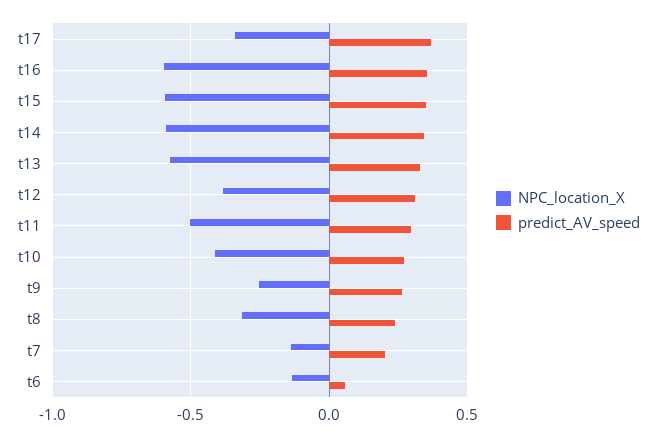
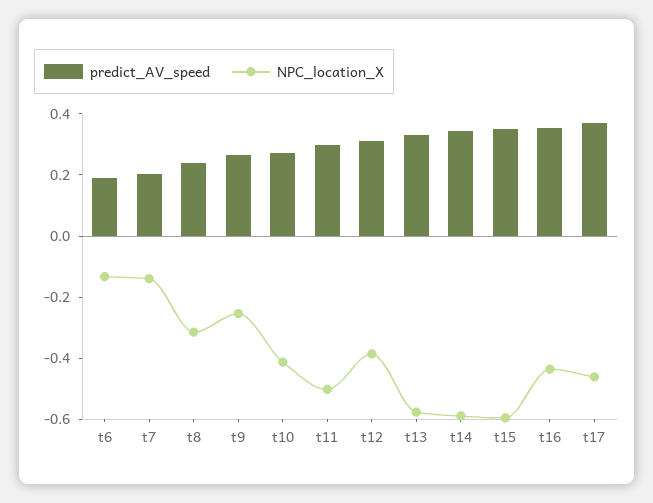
  {
    "NPC_location_X": {
-     "t17": -0.35,
+     "t17": -0.45,
-     "t16": -0.6,
+     "t16": -0.45,
      "t15": -0.6,
      "t14": -0.6,
      "t13": -0.6,
      "t12": -0.4,
      "t11": -0.5,
      "t10": -0.4,
      "t9": -0.25,
      "t8": -0.3,
      "t7": -0.15,
      "t6": -0.15
    },
    "predict_AV_speed": {
      "t17": 0.35,
      "t16": 0.35,
      "t15": 0.35,
      "t14": 0.35,
      "t13": 0.35,
      "t12": 0.3,
      "t11": 0.3,
      "t10": 0.25,
      "t9": 0.25,
      "t8": 0.25,
      "t7": 0.2,
-     "t6": 0.05
+     "t6": 0.2
    }
  }

